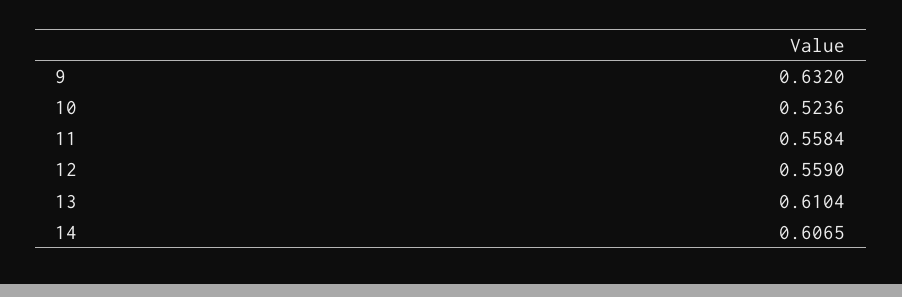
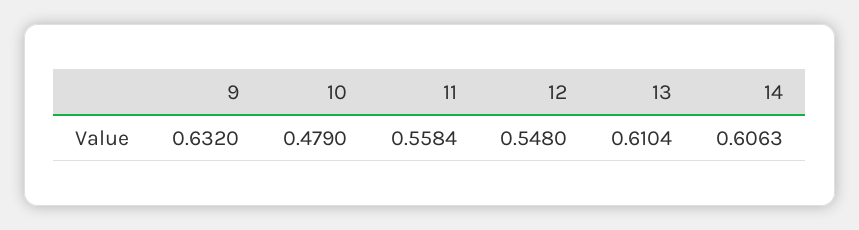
  {
    "9": 0.632,
-   "10": 0.5236,
+   "10": 0.479,
    "11": 0.5584,
-   "12": 0.559,
+   "12": 0.548,
    "13": 0.6104,
-   "14": 0.6065
+   "14": 0.6063
  }

